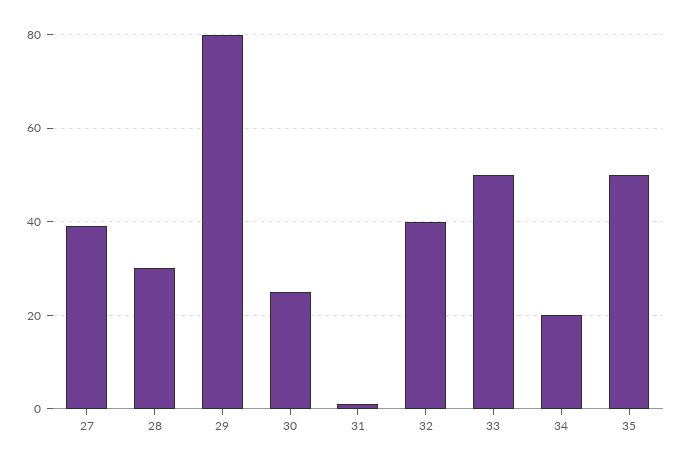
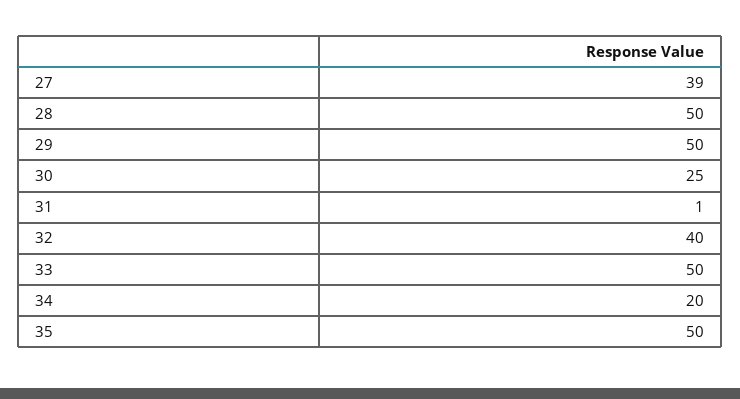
  {
    "27": 39,
-   "28": 30,
+   "28": 50,
-   "29": 80,
+   "29": 50,
    "30": 25,
    "31": 1,
    "32": 40,
    "33": 50,
    "34": 20,
    "35": 50
  }

